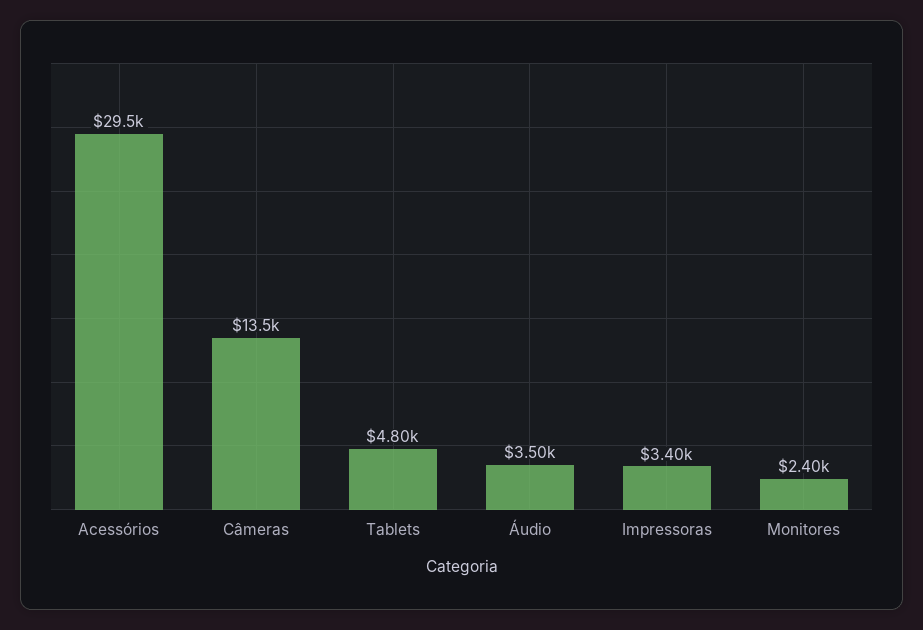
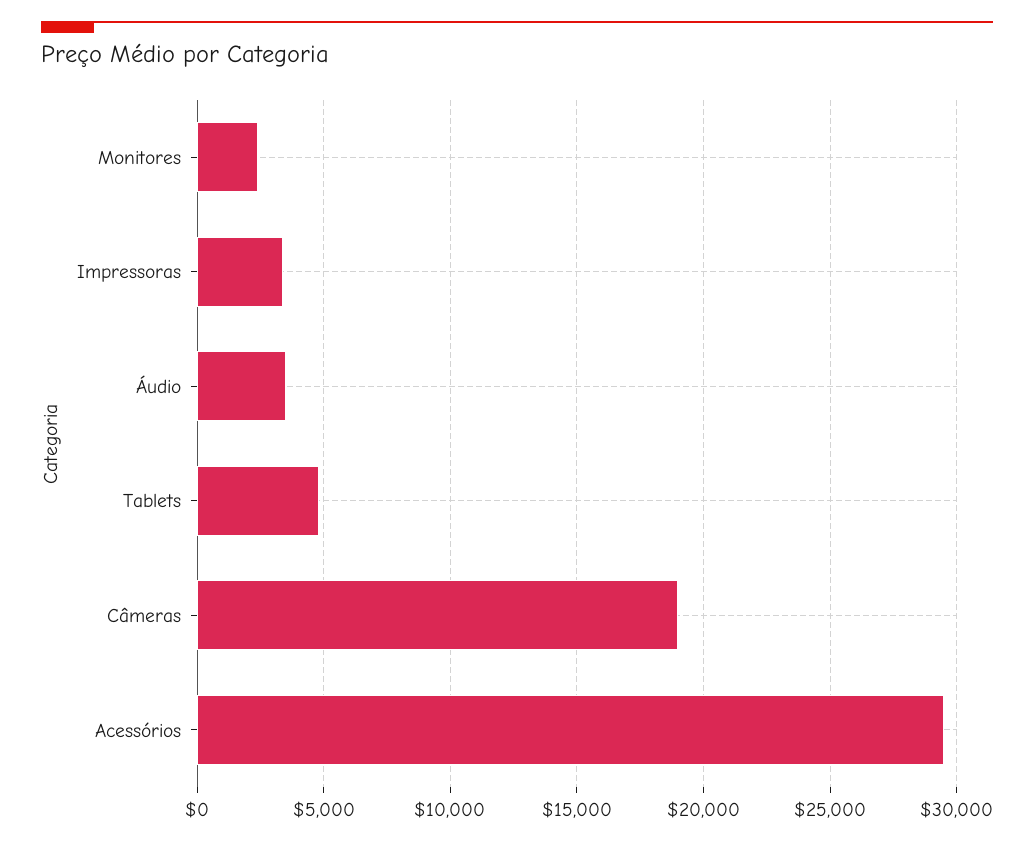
  {
    "Acessórios": 29500,
-   "Câmeras": 13500,
+   "Câmeras": 19000,
    "Tablets": 4800,
    "Áudio": 3500,
    "Impressoras": 3400,
    "Monitores": 2400
  }

